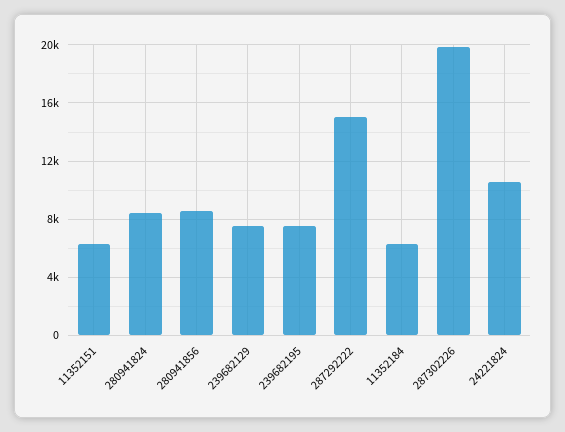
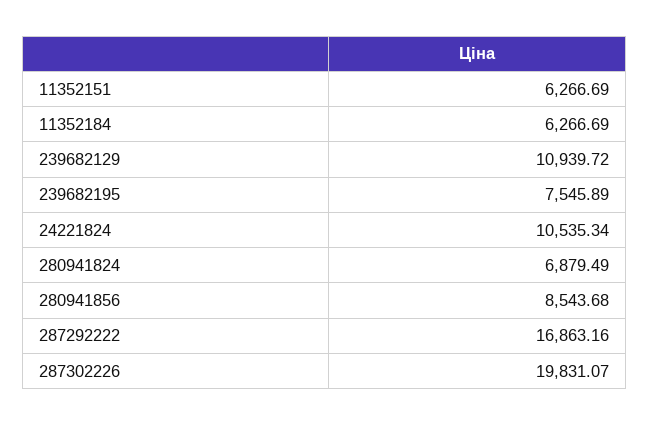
  {
    "11352151": 6266.69,
-   "280941824": 8500,
+   "280941824": 6879.49,
    "280941856": 8543.68,
-   "239682129": 7500,
+   "239682129": 10939.72,
    "239682195": 7545.89,
-   "287292222": 15000,
+   "287292222": 16863.16,
    "11352184": 6266.69,
    "287302226": 19831.07,
    "24221824": 10535.34
  }

